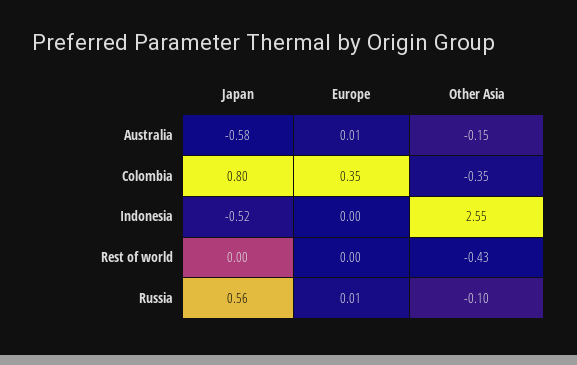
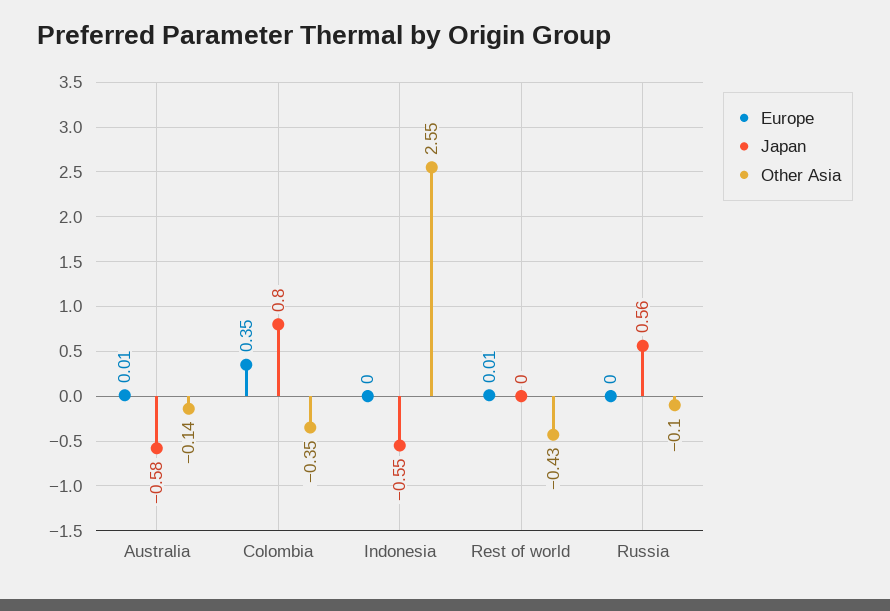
  {
    "Japan": {
      "Australia": -0.58,
      "Colombia": 0.8,
-     "Indonesia": -0.52,
+     "Indonesia": -0.55,
      "Rest of world": 0,
      "Russia": 0.56
    },
    "Europe": {
      "Australia": 0.01,
      "Colombia": 0.35,
      "Indonesia": 0,
-     "Rest of world": 0,
+     "Rest of world": 0.01,
-     "Russia": 0.01
+     "Russia": 0
    },
    "Other Asia": {
-     "Australia": -0.15,
+     "Australia": -0.14,
      "Colombia": -0.35,
      "Indonesia": 2.55,
      "Rest of world": -0.43,
      "Russia": -0.1
    }
  }

